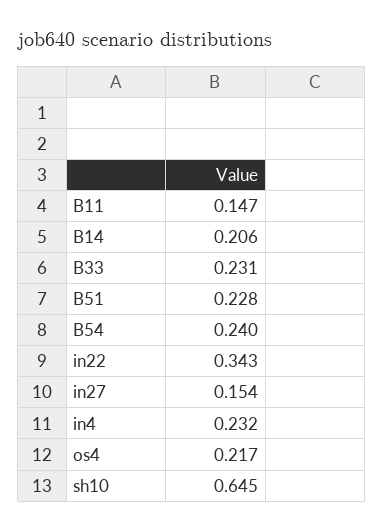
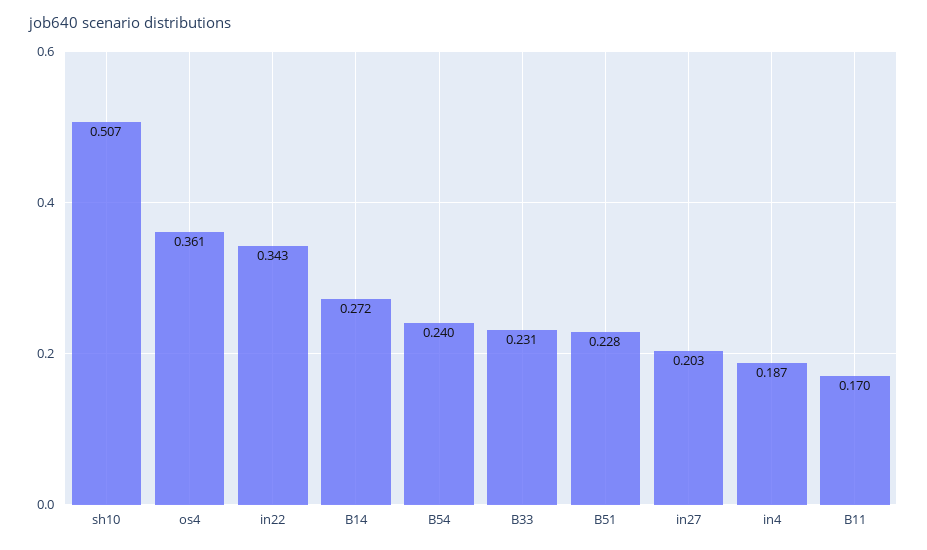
  {
-   "B11": 0.147,
+   "B11": 0.17,
-   "B14": 0.206,
+   "B14": 0.272,
    "B33": 0.231,
    "B51": 0.228,
    "B54": 0.24,
    "in22": 0.343,
-   "in27": 0.154,
+   "in27": 0.203,
-   "in4": 0.232,
+   "in4": 0.187,
-   "os4": 0.217,
+   "os4": 0.361,
-   "sh10": 0.645
+   "sh10": 0.507
  }

